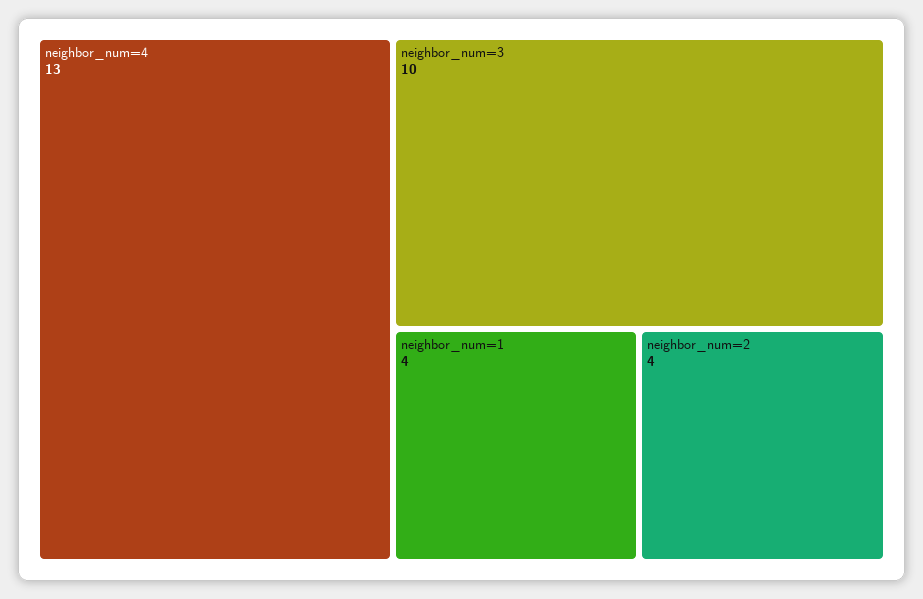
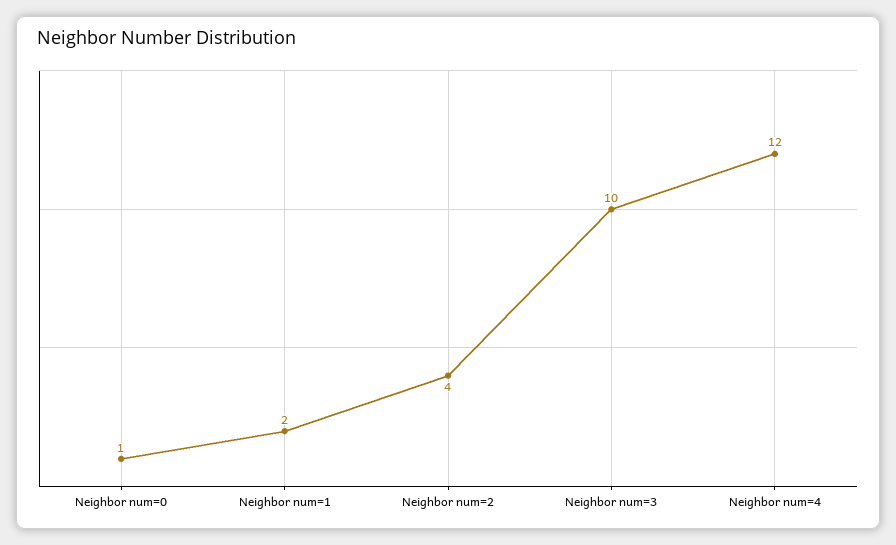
  {
-   "neighbor_num=4": 13,
+   "neighbor_num=4": 12,
    "neighbor_num=3": 10,
-   "neighbor_num=1": 4,
+   "neighbor_num=1": 2,
-   "neighbor_num=2": 4
+   "neighbor_num=2": 4,
+   "Neighbor num=0": 1
  }

